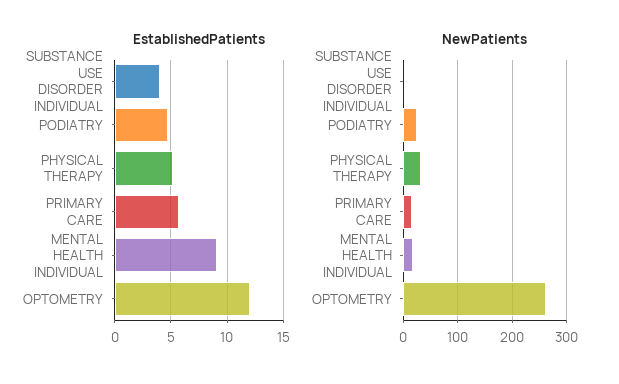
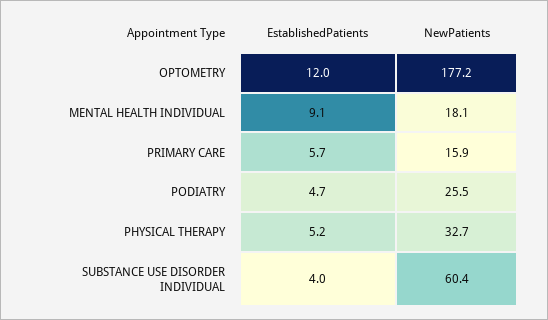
  {
    "EstablishedPatients": {
      "SUBSTANCE USE DISORDER INDIVIDUAL": 4,
      "PODIATRY": 4.7,
      "PHYSICAL THERAPY": 5.2,
      "PRIMARY CARE": 5.7,
      "MENTAL HEALTH INDIVIDUAL": 9.1,
      "OPTOMETRY": 12
    },
    "NewPatients": {
-     "SUBSTANCE USE DISORDER INDIVIDUAL": 0,
+     "SUBSTANCE USE DISORDER INDIVIDUAL": 60.4,
      "PODIATRY": 25.5,
      "PHYSICAL THERAPY": 32.7,
      "PRIMARY CARE": 15.9,
      "MENTAL HEALTH INDIVIDUAL": 18.1,
-     "OPTOMETRY": 260
+     "OPTOMETRY": 177.2
    }
  }

